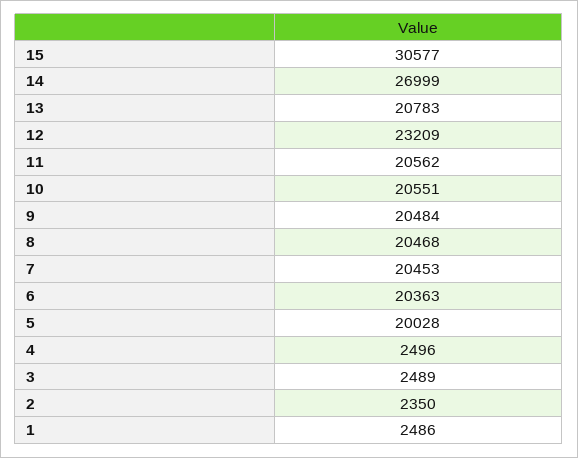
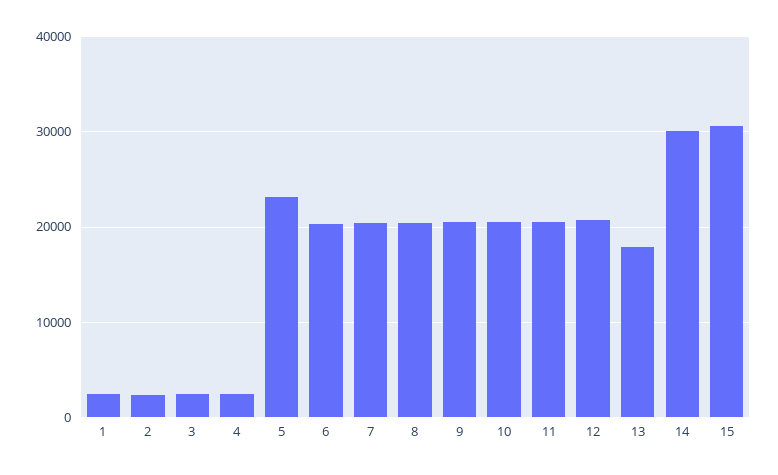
  {
    "15": 30577,
-   "14": 26999,
+   "14": 30000,
-   "13": 20783,
+   "13": 18000,
-   "12": 23209,
+   "12": 21000,
    "11": 20562,
    "10": 20551,
    "9": 20484,
    "8": 20468,
    "7": 20453,
    "6": 20363,
-   "5": 20028,
+   "5": 23000,
    "4": 2496,
    "3": 2489,
    "2": 2350,
    "1": 2486
  }

